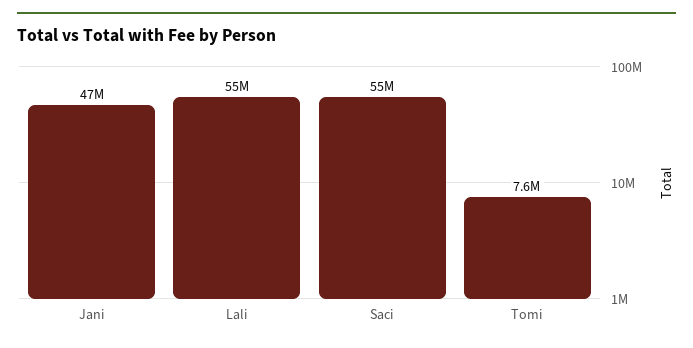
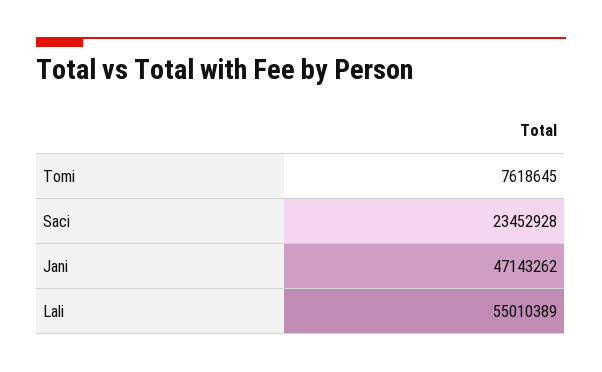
  {
    "Jani": 47143262,
    "Lali": 55010389,
-   "Saci": 55000000,
+   "Saci": 23452928,
    "Tomi": 7618645
  }

